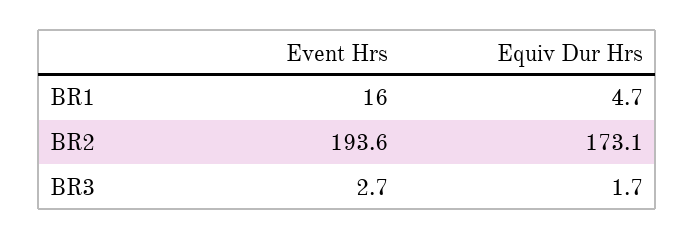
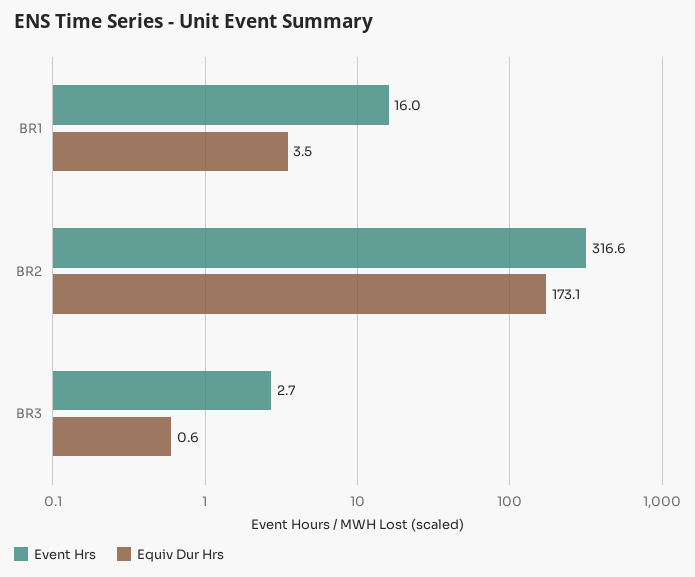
  {
    "Event Hrs": {
      "BR1": 16,
-     "BR2": 193.6,
+     "BR2": 316.6,
      "BR3": 2.7
    },
    "Equiv Dur Hrs": {
-     "BR1": 4.7,
+     "BR1": 3.5,
      "BR2": 173.1,
-     "BR3": 1.7
+     "BR3": 0.6
    }
  }

